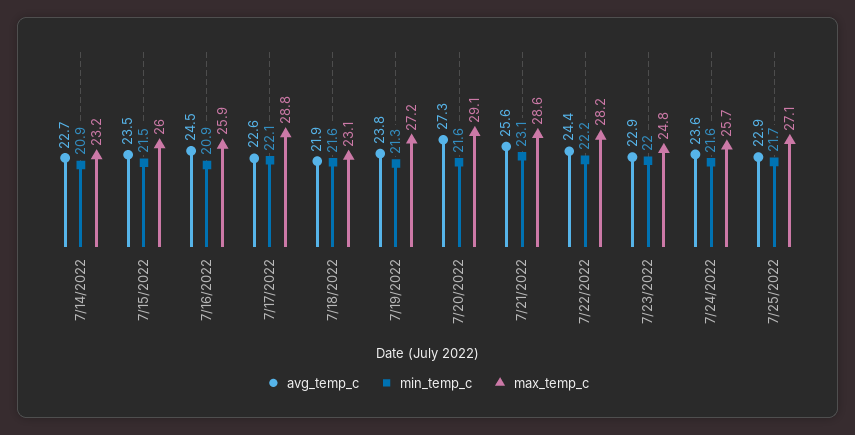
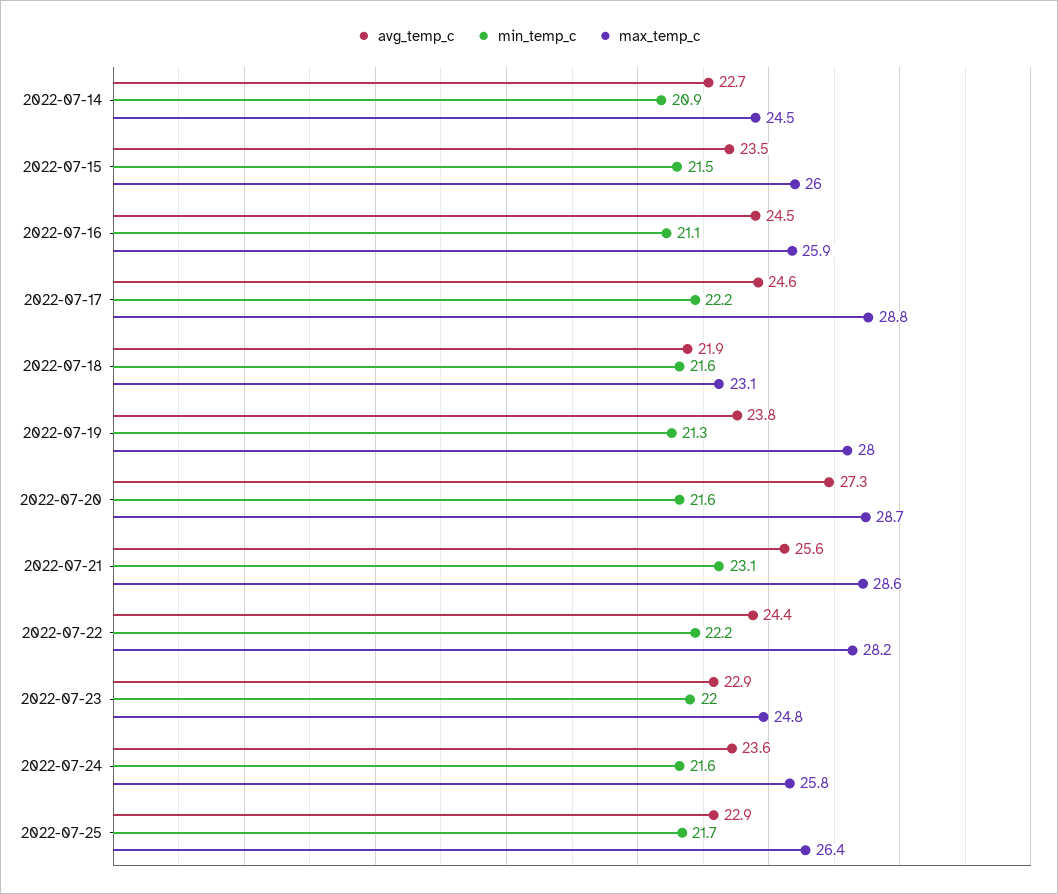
  {
    "avg_temp_c": {
      "7/14/2022": 22.7,
      "7/15/2022": 23.5,
      "7/16/2022": 24.5,
-     "7/17/2022": 22.6,
+     "7/17/2022": 24.6,
      "7/18/2022": 21.9,
      "7/19/2022": 23.8,
      "7/20/2022": 27.3,
      "7/21/2022": 25.6,
      "7/22/2022": 24.4,
      "7/23/2022": 22.9,
      "7/24/2022": 23.6,
      "7/25/2022": 22.9
    },
    "min_temp_c": {
      "7/14/2022": 20.9,
      "7/15/2022": 21.5,
-     "7/16/2022": 20.9,
+     "7/16/2022": 21.1,
-     "7/17/2022": 22.1,
+     "7/17/2022": 22.2,
      "7/18/2022": 21.6,
      "7/19/2022": 21.3,
      "7/20/2022": 21.6,
      "7/21/2022": 23.1,
      "7/22/2022": 22.2,
      "7/23/2022": 22,
      "7/24/2022": 21.6,
      "7/25/2022": 21.7
    },
    "max_temp_c": {
-     "7/14/2022": 23.2,
+     "7/14/2022": 24.5,
      "7/15/2022": 26,
      "7/16/2022": 25.9,
      "7/17/2022": 28.8,
      "7/18/2022": 23.1,
-     "7/19/2022": 27.2,
+     "7/19/2022": 28,
-     "7/20/2022": 29.1,
+     "7/20/2022": 28.7,
      "7/21/2022": 28.6,
      "7/22/2022": 28.2,
      "7/23/2022": 24.8,
-     "7/24/2022": 25.7,
+     "7/24/2022": 25.8,
-     "7/25/2022": 27.1
+     "7/25/2022": 26.4
    }
  }

